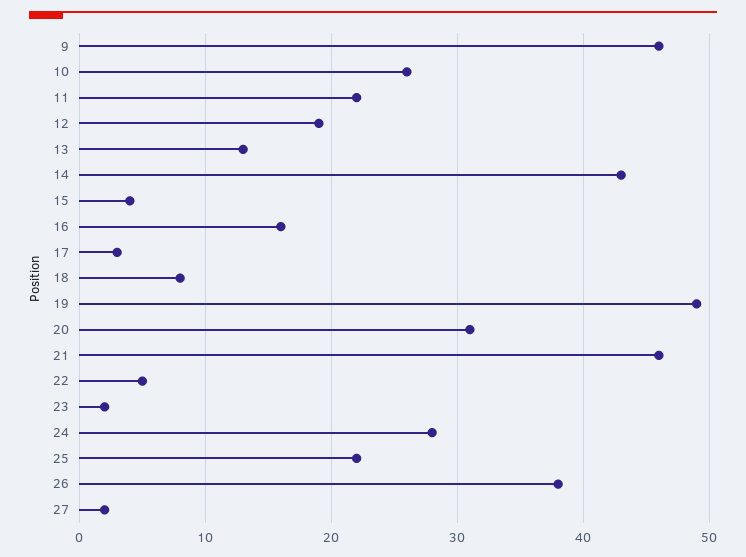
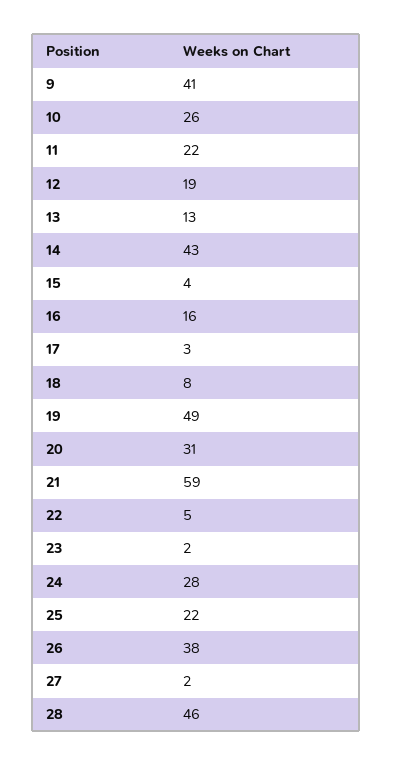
  {
-   "9": 46,
+   "9": 41,
    "10": 26,
    "11": 22,
    "12": 19,
    "13": 13,
    "14": 43,
    "15": 4,
    "16": 16,
    "17": 3,
    "18": 8,
    "19": 49,
    "20": 31,
-   "21": 46,
+   "21": 59,
    "22": 5,
    "23": 2,
    "24": 28,
    "25": 22,
    "26": 38,
-   "27": 2
+   "27": 2,
+   "28": 46
  }

